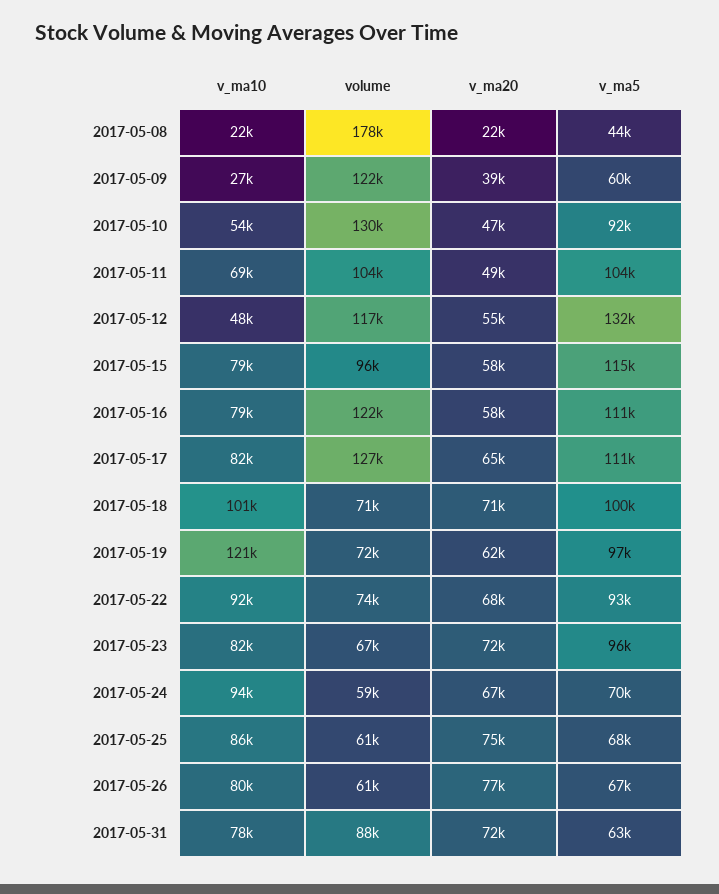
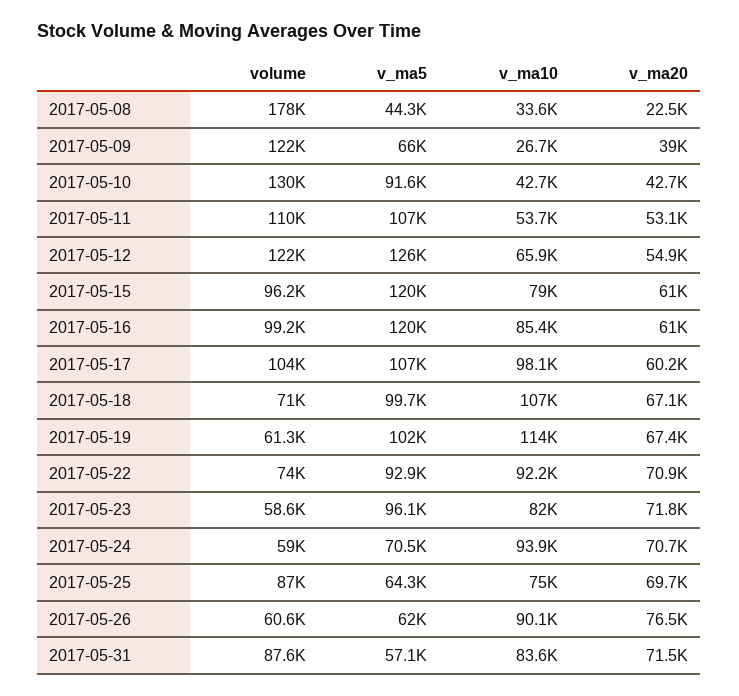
  {
    "v_ma10": {
-     "2017-05-08": 22000,
+     "2017-05-08": 33600,
      "2017-05-09": 26700,
-     "2017-05-10": 54000,
+     "2017-05-10": 42700,
-     "2017-05-11": 69000,
+     "2017-05-11": 53700,
-     "2017-05-12": 48000,
+     "2017-05-12": 65900,
      "2017-05-15": 79000,
-     "2017-05-16": 79000,
+     "2017-05-16": 85400,
-     "2017-05-17": 82000,
+     "2017-05-17": 98100,
-     "2017-05-18": 101000,
+     "2017-05-18": 107000,
-     "2017-05-19": 121000,
+     "2017-05-19": 114000,
      "2017-05-22": 92200,
      "2017-05-23": 82000,
      "2017-05-24": 93900,
-     "2017-05-25": 86000,
+     "2017-05-25": 75000,
-     "2017-05-26": 80000,
+     "2017-05-26": 90100,
-     "2017-05-31": 78000
+     "2017-05-31": 83600
    },
    "volume": {
      "2017-05-08": 178000,
      "2017-05-09": 122000,
      "2017-05-10": 130000,
-     "2017-05-11": 104000,
+     "2017-05-11": 110000,
-     "2017-05-12": 117000,
+     "2017-05-12": 122000,
      "2017-05-15": 96200,
-     "2017-05-16": 122000,
+     "2017-05-16": 99200,
-     "2017-05-17": 127000,
+     "2017-05-17": 104000,
      "2017-05-18": 71000,
-     "2017-05-19": 72000,
+     "2017-05-19": 61300,
      "2017-05-22": 74000,
-     "2017-05-23": 67000,
+     "2017-05-23": 58600,
      "2017-05-24": 59000,
-     "2017-05-25": 61000,
+     "2017-05-25": 87000,
      "2017-05-26": 60600,
      "2017-05-31": 87600
    },
    "v_ma20": {
      "2017-05-08": 22500,
      "2017-05-09": 39000,
-     "2017-05-10": 47000,
+     "2017-05-10": 42700,
-     "2017-05-11": 49000,
+     "2017-05-11": 53100,
      "2017-05-12": 54900,
-     "2017-05-15": 58000,
+     "2017-05-15": 61000,
-     "2017-05-16": 58000,
+     "2017-05-16": 61000,
-     "2017-05-17": 65000,
+     "2017-05-17": 60200,
-     "2017-05-18": 71000,
+     "2017-05-18": 67100,
-     "2017-05-19": 62000,
+     "2017-05-19": 67400,
-     "2017-05-22": 68000,
+     "2017-05-22": 70900,
      "2017-05-23": 71800,
-     "2017-05-24": 67000,
+     "2017-05-24": 70700,
-     "2017-05-25": 75000,
+     "2017-05-25": 69700,
      "2017-05-26": 76500,
      "2017-05-31": 71500
    },
    "v_ma5": {
      "2017-05-08": 44300,
-     "2017-05-09": 60000,
+     "2017-05-09": 66000,
      "2017-05-10": 91600,
-     "2017-05-11": 104000,
+     "2017-05-11": 107000,
-     "2017-05-12": 132000,
+     "2017-05-12": 126000,
-     "2017-05-15": 115000,
+     "2017-05-15": 120000,
-     "2017-05-16": 111000,
+     "2017-05-16": 120000,
-     "2017-05-17": 111000,
+     "2017-05-17": 107000,
      "2017-05-18": 99700,
-     "2017-05-19": 97000,
+     "2017-05-19": 102000,
      "2017-05-22": 92900,
      "2017-05-23": 96100,
      "2017-05-24": 70500,
-     "2017-05-25": 68000,
+     "2017-05-25": 64300,
-     "2017-05-26": 67000,
+     "2017-05-26": 62000,
-     "2017-05-31": 63000
+     "2017-05-31": 57100
    }
  }

